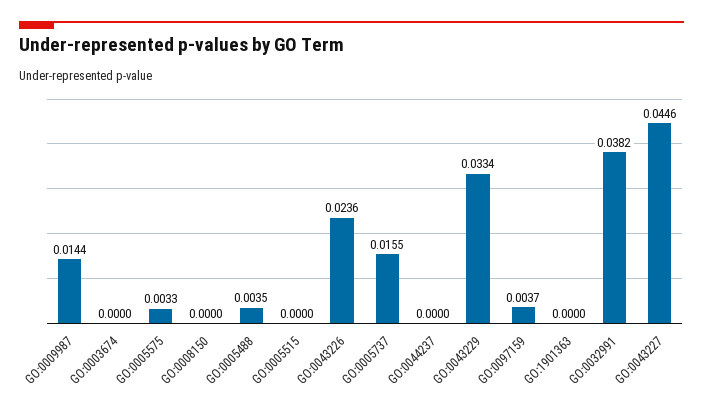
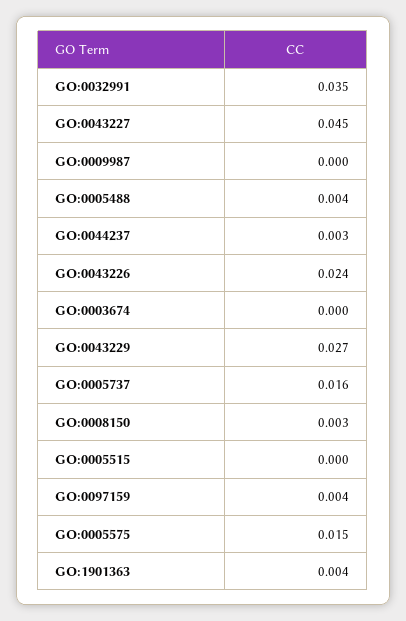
  {
-   "GO:0009987": 0.0144,
+   "GO:0009987": 0,
    "GO:0003674": 0,
-   "GO:0005575": 0.0033,
+   "GO:0005575": 0.015,
-   "GO:0008150": 0,
+   "GO:0008150": 0.003,
    "GO:0005488": 0.0035,
    "GO:0005515": 0,
    "GO:0043226": 0.0236,
    "GO:0005737": 0.0155,
-   "GO:0044237": 0,
+   "GO:0044237": 0.003,
-   "GO:0043229": 0.0334,
+   "GO:0043229": 0.027,
    "GO:0097159": 0.0037,
-   "GO:1901363": 0,
+   "GO:1901363": 0.004,
-   "GO:0032991": 0.0382,
+   "GO:0032991": 0.035,
    "GO:0043227": 0.0446
  }

